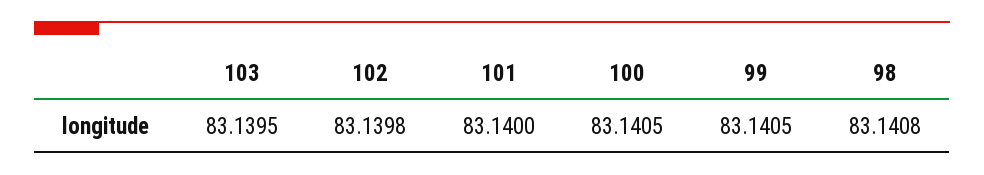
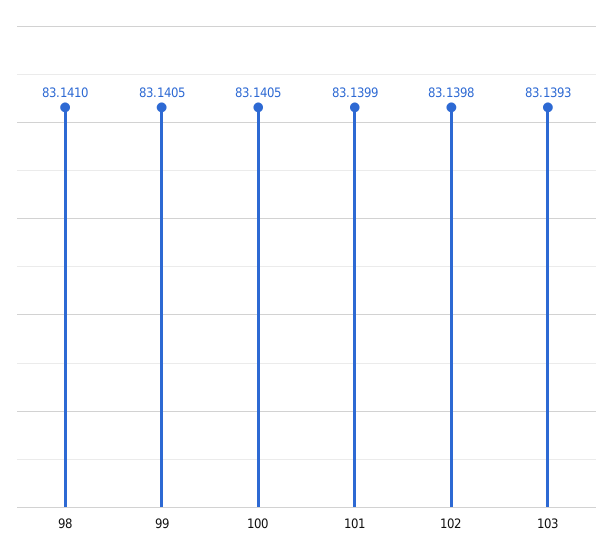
  {
-   "103": 83.1395,
+   "103": 83.1393,
    "102": 83.1398,
-   "101": 83.14,
+   "101": 83.1399,
    "100": 83.1405,
    "99": 83.1405,
-   "98": 83.1408
+   "98": 83.141
  }

